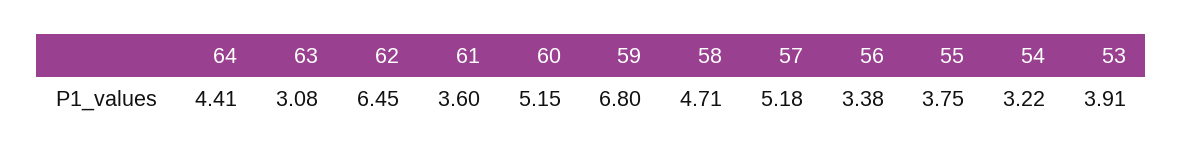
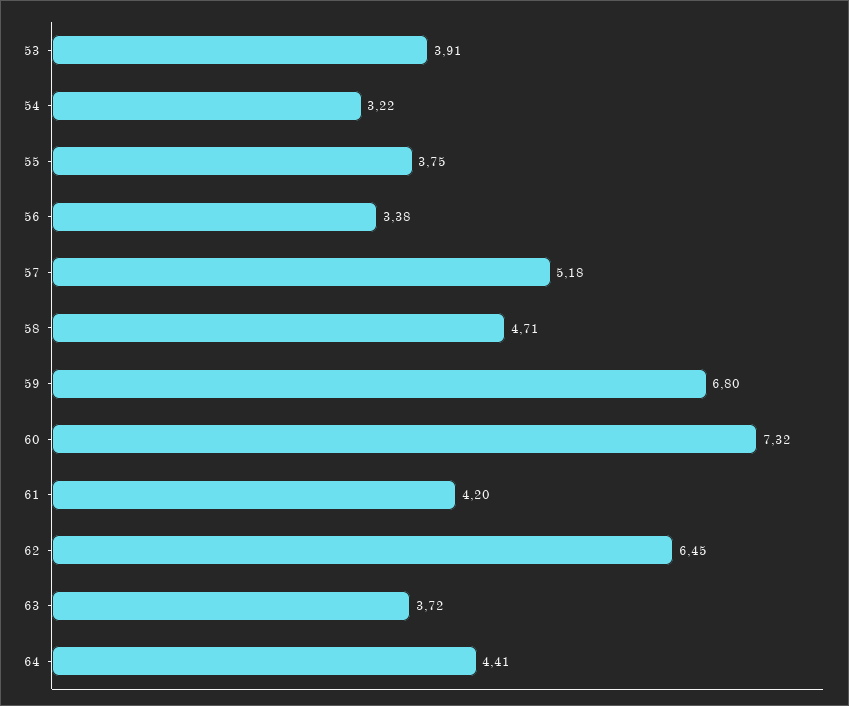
  {
    "64": 4.41,
-   "63": 3.08,
+   "63": 3.72,
    "62": 6.45,
-   "61": 3.6,
+   "61": 4.2,
-   "60": 5.15,
+   "60": 7.32,
    "59": 6.8,
    "58": 4.71,
    "57": 5.18,
    "56": 3.38,
    "55": 3.75,
    "54": 3.22,
    "53": 3.91
  }

